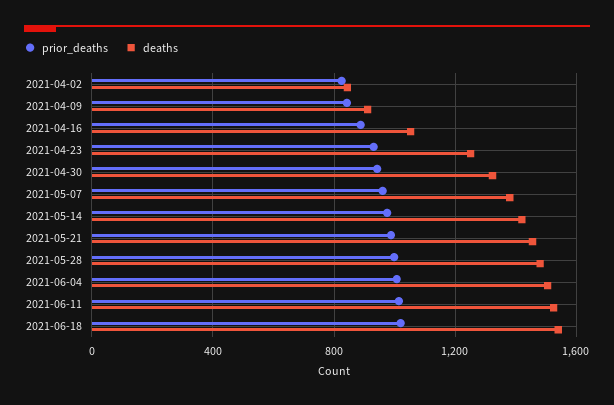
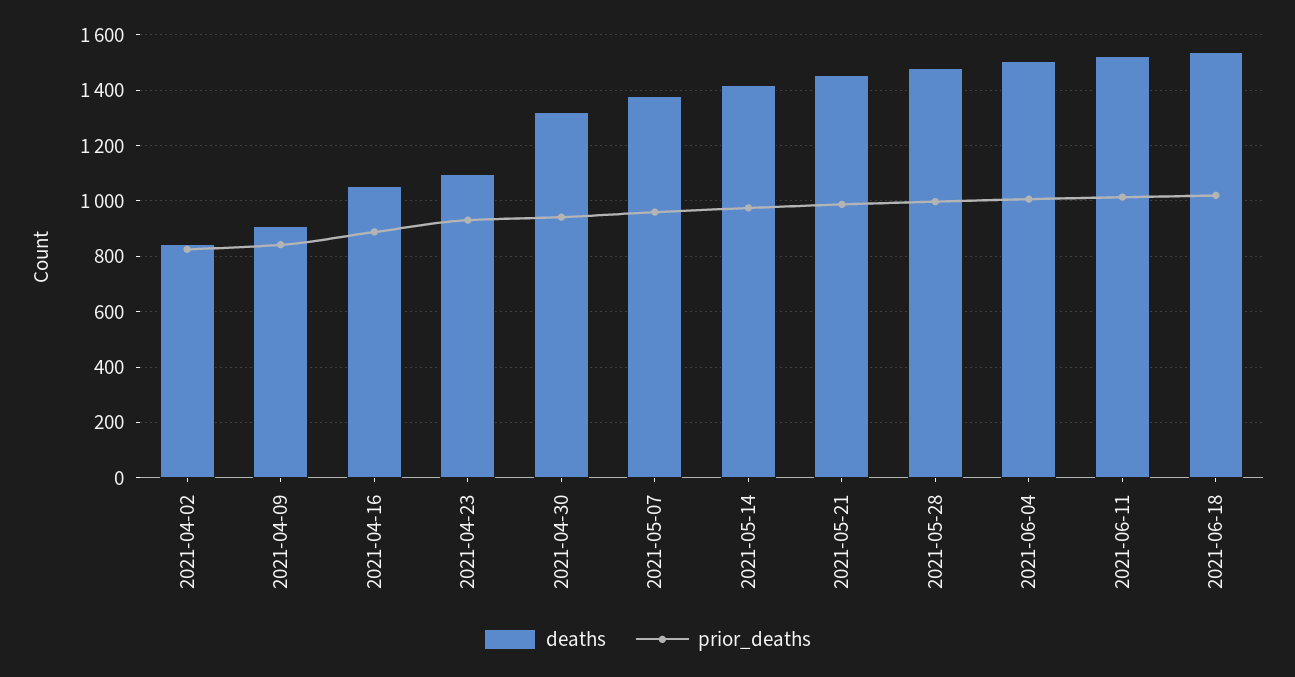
  {
    "prior_deaths": {
      "2021-04-02": 825,
      "2021-04-09": 850,
      "2021-04-16": 900,
      "2021-04-23": 925,
      "2021-04-30": 950,
      "2021-05-07": 950,
      "2021-05-14": 975,
      "2021-05-21": 1000,
      "2021-05-28": 1000,
      "2021-06-04": 1000,
      "2021-06-11": 1025,
      "2021-06-18": 1025
    },
    "deaths": {
      "2021-04-02": 850,
      "2021-04-09": 900,
      "2021-04-16": 1050,
-     "2021-04-23": 1250,
+     "2021-04-23": 1100,
      "2021-04-30": 1325,
      "2021-05-07": 1375,
      "2021-05-14": 1425,
      "2021-05-21": 1450,
      "2021-05-28": 1475,
      "2021-06-04": 1500,
      "2021-06-11": 1525,
      "2021-06-18": 1550
    }
  }

